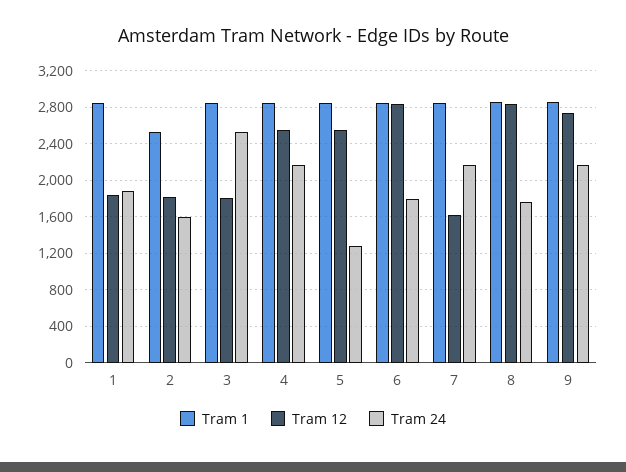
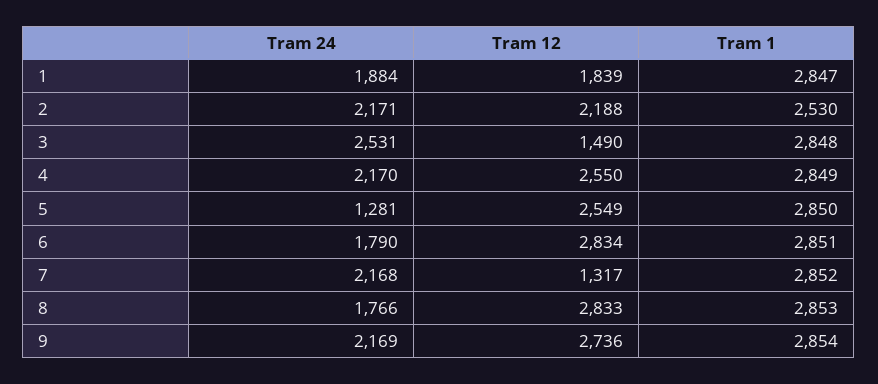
  {
    "Tram 1": {
      "1": 2847,
      "2": 2530,
      "3": 2848,
      "4": 2849,
      "5": 2850,
      "6": 2851,
      "7": 2852,
      "8": 2853,
      "9": 2854
    },
    "Tram 12": {
      "1": 1839,
-     "2": 1800,
+     "2": 2188,
-     "3": 1800,
+     "3": 1490,
      "4": 2550,
      "5": 2549,
      "6": 2834,
-     "7": 1600,
+     "7": 1317,
      "8": 2833,
      "9": 2736
    },
    "Tram 24": {
      "1": 1884,
-     "2": 1600,
+     "2": 2171,
      "3": 2531,
      "4": 2170,
      "5": 1281,
      "6": 1790,
      "7": 2168,
      "8": 1766,
      "9": 2169
    }
  }

